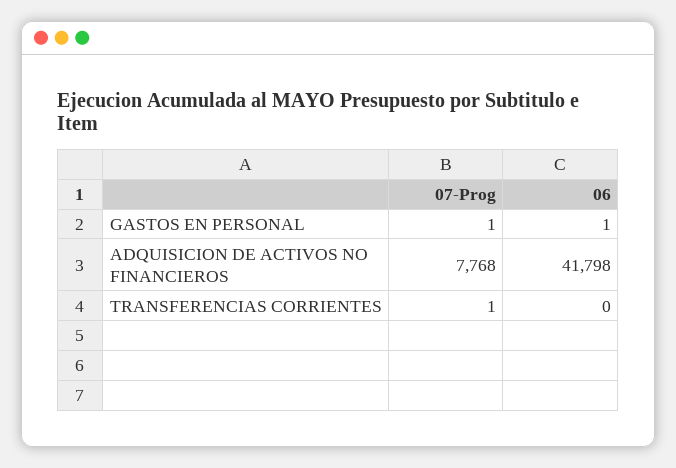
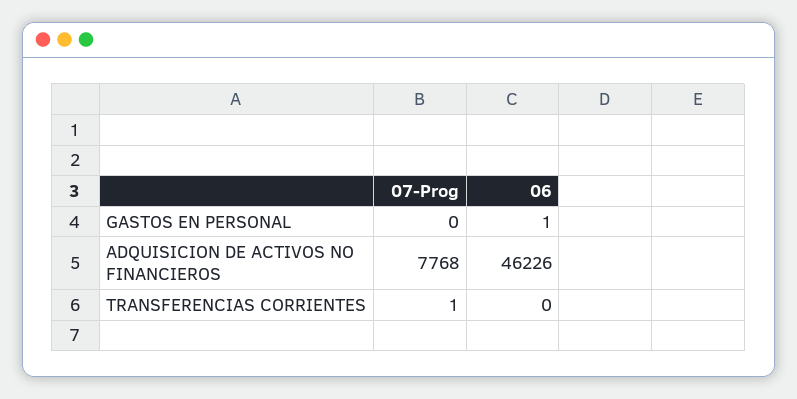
  {
    "07-Prog": {
-     "GASTOS EN PERSONAL": 1,
+     "GASTOS EN PERSONAL": 0,
      "ADQUISICION DE ACTIVOS NO FINANCIEROS": 7768,
      "TRANSFERENCIAS CORRIENTES": 1
    },
    "06": {
      "GASTOS EN PERSONAL": 1,
-     "ADQUISICION DE ACTIVOS NO FINANCIEROS": 41798,
+     "ADQUISICION DE ACTIVOS NO FINANCIEROS": 46226,
      "TRANSFERENCIAS CORRIENTES": 0
    }
  }

